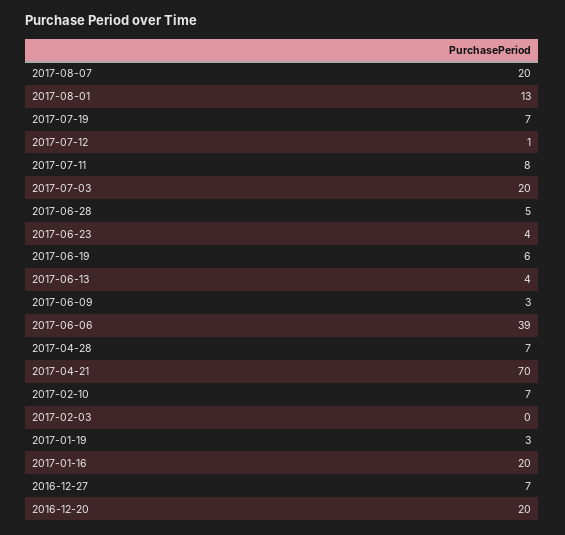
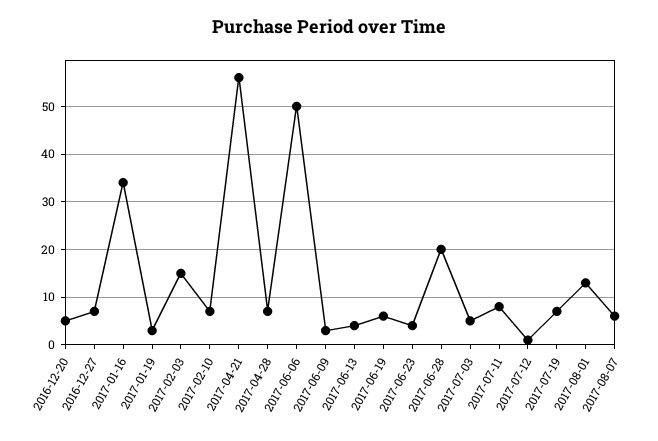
  {
-   "2017-08-07": 20,
+   "2017-08-07": 5,
    "2017-08-01": 13,
    "2017-07-19": 7,
    "2017-07-12": 1,
    "2017-07-11": 8,
-   "2017-07-03": 20,
+   "2017-07-03": 5,
-   "2017-06-28": 5,
+   "2017-06-28": 20,
    "2017-06-23": 4,
    "2017-06-19": 6,
    "2017-06-13": 4,
    "2017-06-09": 3,
-   "2017-06-06": 39,
+   "2017-06-06": 50,
    "2017-04-28": 7,
-   "2017-04-21": 70,
+   "2017-04-21": 55,
    "2017-02-10": 7,
-   "2017-02-03": 0,
+   "2017-02-03": 15,
    "2017-01-19": 3,
-   "2017-01-16": 20,
+   "2017-01-16": 35,
    "2016-12-27": 7,
-   "2016-12-20": 20
+   "2016-12-20": 5
  }

